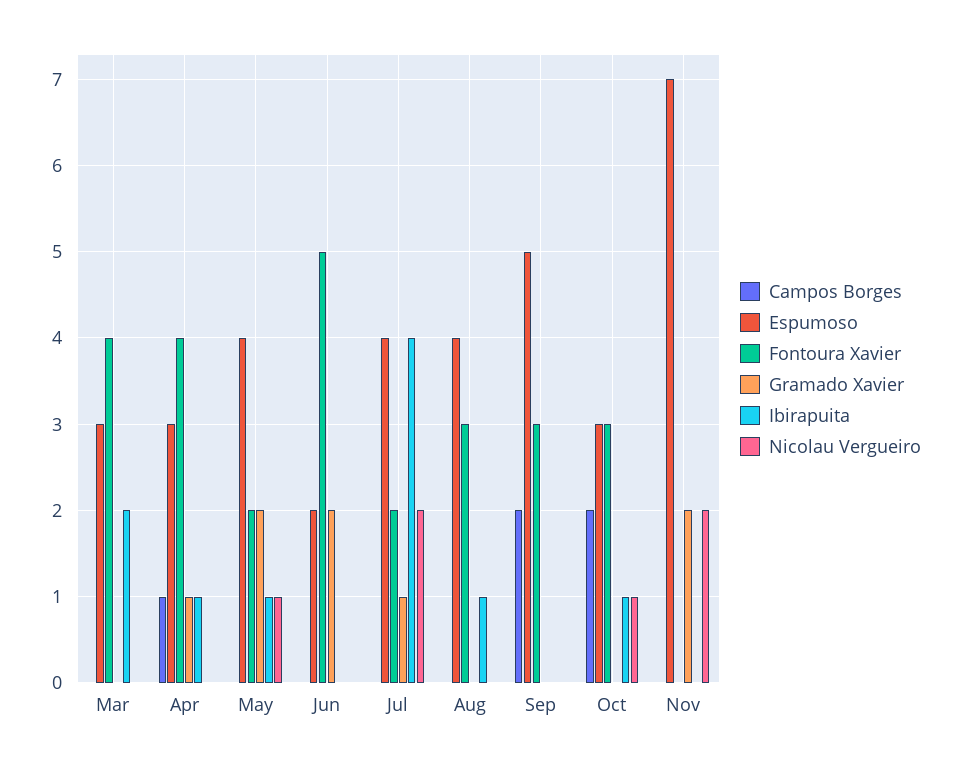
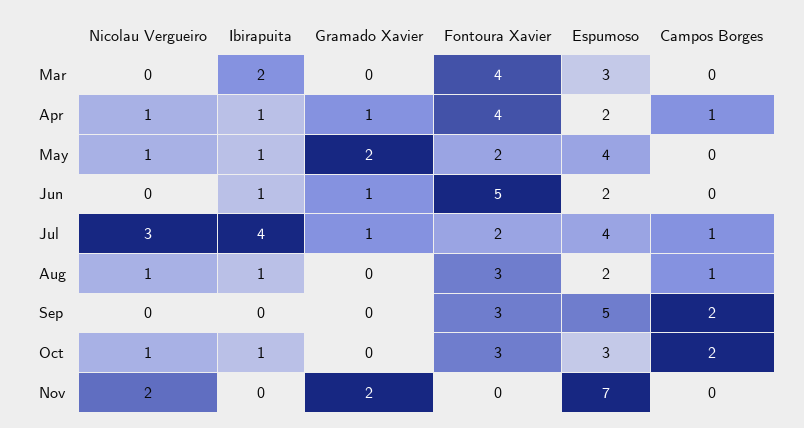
  {
    "Campos Borges": {
      "Mar": 0,
      "Apr": 1,
      "May": 0,
      "Jun": 0,
-     "Jul": 0,
+     "Jul": 1,
-     "Aug": 0,
+     "Aug": 1,
      "Sep": 2,
      "Oct": 2,
      "Nov": 0
    },
    "Espumoso": {
      "Mar": 3,
-     "Apr": 3,
+     "Apr": 2,
      "May": 4,
      "Jun": 2,
      "Jul": 4,
-     "Aug": 4,
+     "Aug": 2,
      "Sep": 5,
      "Oct": 3,
      "Nov": 7
    },
    "Fontoura Xavier": {
      "Mar": 4,
      "Apr": 4,
      "May": 2,
      "Jun": 5,
      "Jul": 2,
      "Aug": 3,
      "Sep": 3,
      "Oct": 3,
      "Nov": 0
    },
    "Gramado Xavier": {
      "Mar": 0,
      "Apr": 1,
      "May": 2,
-     "Jun": 2,
+     "Jun": 1,
      "Jul": 1,
      "Aug": 0,
      "Sep": 0,
      "Oct": 0,
      "Nov": 2
    },
    "Ibirapuita": {
      "Mar": 2,
      "Apr": 1,
      "May": 1,
-     "Jun": 0,
+     "Jun": 1,
      "Jul": 4,
      "Aug": 1,
      "Sep": 0,
      "Oct": 1,
      "Nov": 0
    },
    "Nicolau Vergueiro": {
      "Mar": 0,
-     "Apr": 0,
+     "Apr": 1,
      "May": 1,
      "Jun": 0,
-     "Jul": 2,
+     "Jul": 3,
-     "Aug": 0,
+     "Aug": 1,
      "Sep": 0,
      "Oct": 1,
      "Nov": 2
    }
  }

